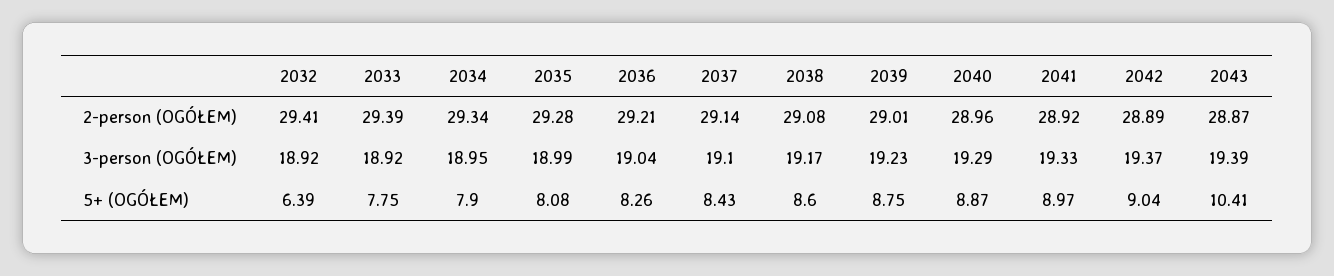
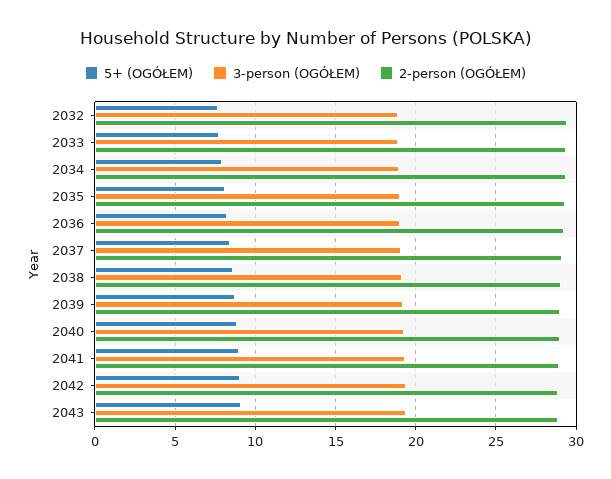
  {
    "2-person (OGÓŁEM)": {
      "2032": 29.41,
      "2033": 29.39,
      "2034": 29.34,
      "2035": 29.28,
      "2036": 29.21,
      "2037": 29.14,
      "2038": 29.08,
      "2039": 29.01,
      "2040": 28.96,
      "2041": 28.92,
      "2042": 28.89,
      "2043": 28.87
    },
    "3-person (OGÓŁEM)": {
      "2032": 18.92,
      "2033": 18.92,
      "2034": 18.95,
      "2035": 18.99,
      "2036": 19.04,
      "2037": 19.1,
      "2038": 19.17,
      "2039": 19.23,
      "2040": 19.29,
      "2041": 19.33,
      "2042": 19.37,
      "2043": 19.39
    },
    "5+ (OGÓŁEM)": {
-     "2032": 6.39,
+     "2032": 7.5,
      "2033": 7.75,
      "2034": 7.9,
      "2035": 8.08,
      "2036": 8.26,
      "2037": 8.43,
      "2038": 8.6,
      "2039": 8.75,
      "2040": 8.87,
      "2041": 8.97,
      "2042": 9.04,
-     "2043": 10.41
+     "2043": 9
    }
  }

